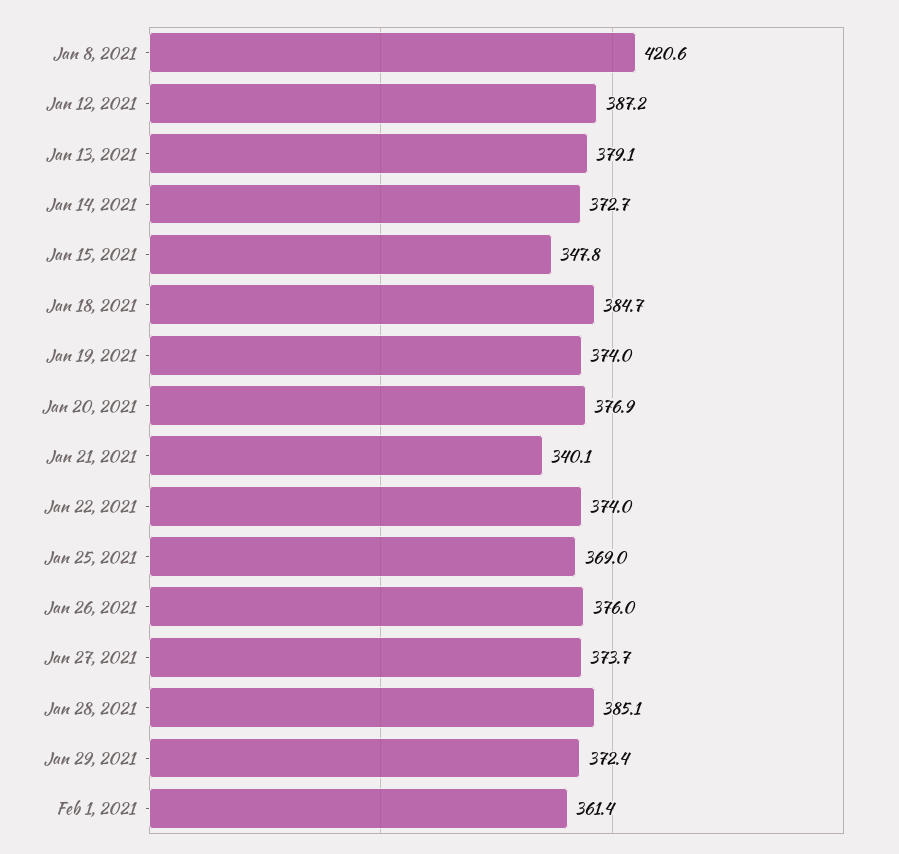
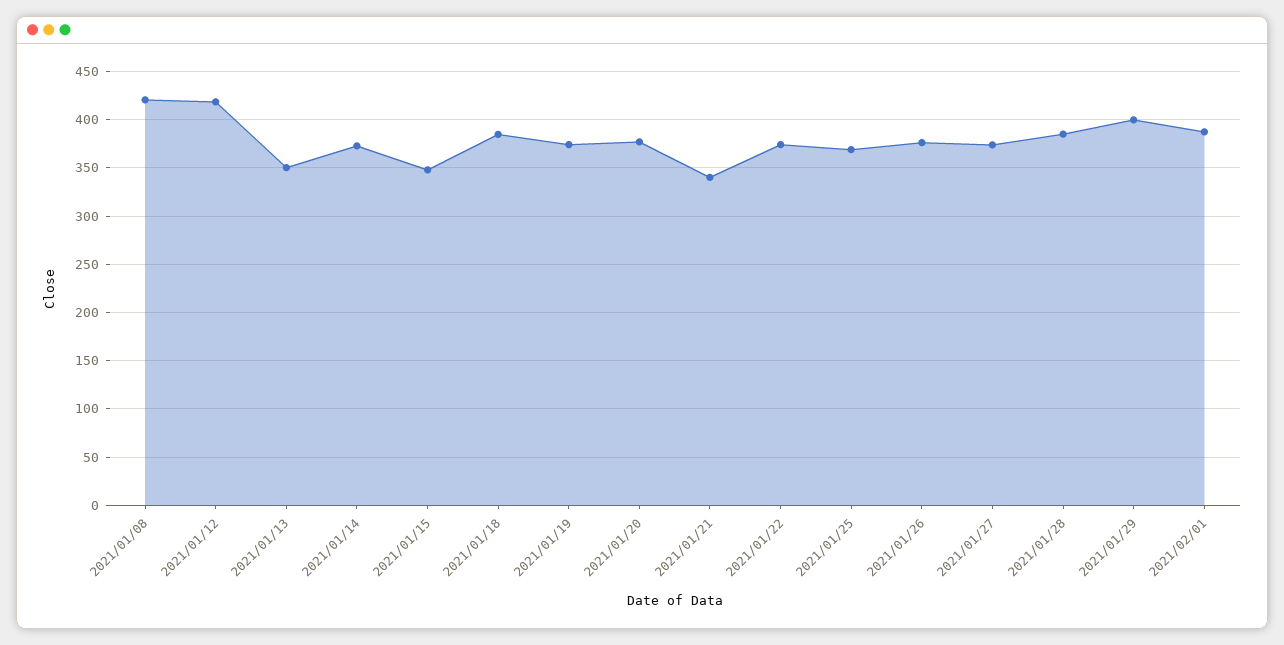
  {
    "Jan 8, 2021": 420.6,
-   "Jan 12, 2021": 387.2,
+   "Jan 12, 2021": 420,
-   "Jan 13, 2021": 379.1,
+   "Jan 13, 2021": 350,
    "Jan 14, 2021": 372.7,
    "Jan 15, 2021": 347.8,
    "Jan 18, 2021": 384.7,
    "Jan 19, 2021": 374,
    "Jan 20, 2021": 376.9,
    "Jan 21, 2021": 340.1,
    "Jan 22, 2021": 374,
    "Jan 25, 2021": 369,
    "Jan 26, 2021": 376,
    "Jan 27, 2021": 373.7,
    "Jan 28, 2021": 385.1,
-   "Jan 29, 2021": 372.4,
+   "Jan 29, 2021": 400,
-   "Feb 1, 2021": 361.4
+   "Feb 1, 2021": 390
  }

